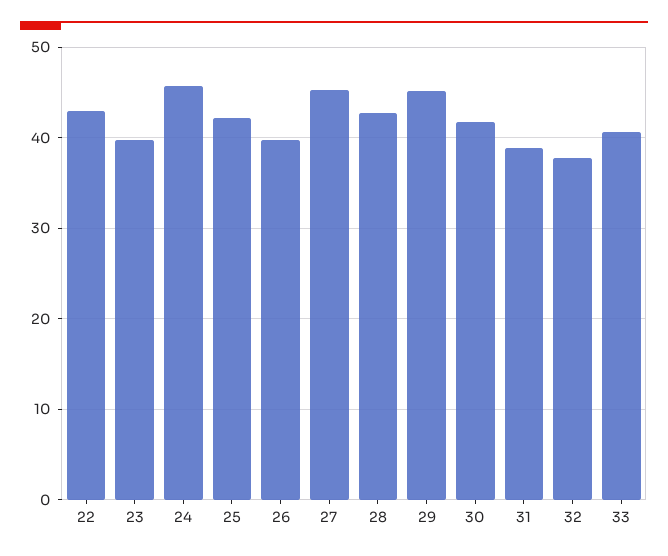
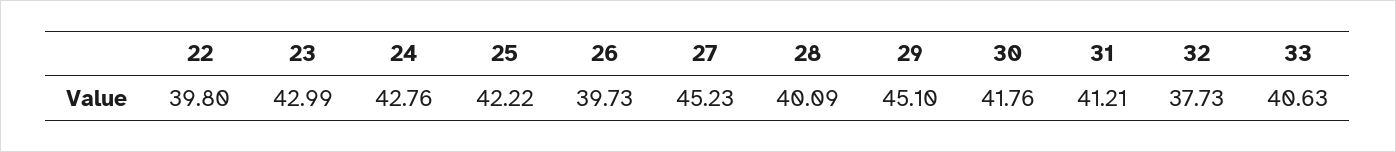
  {
-   "22": 43,
+   "22": 39.8,
-   "23": 40,
+   "23": 42.99,
-   "24": 46,
+   "24": 42.76,
    "25": 42.22,
    "26": 39.73,
    "27": 45.23,
-   "28": 43,
+   "28": 40.09,
    "29": 45.1,
    "30": 41.76,
-   "31": 39,
+   "31": 41.21,
    "32": 37.73,
    "33": 40.63
  }

